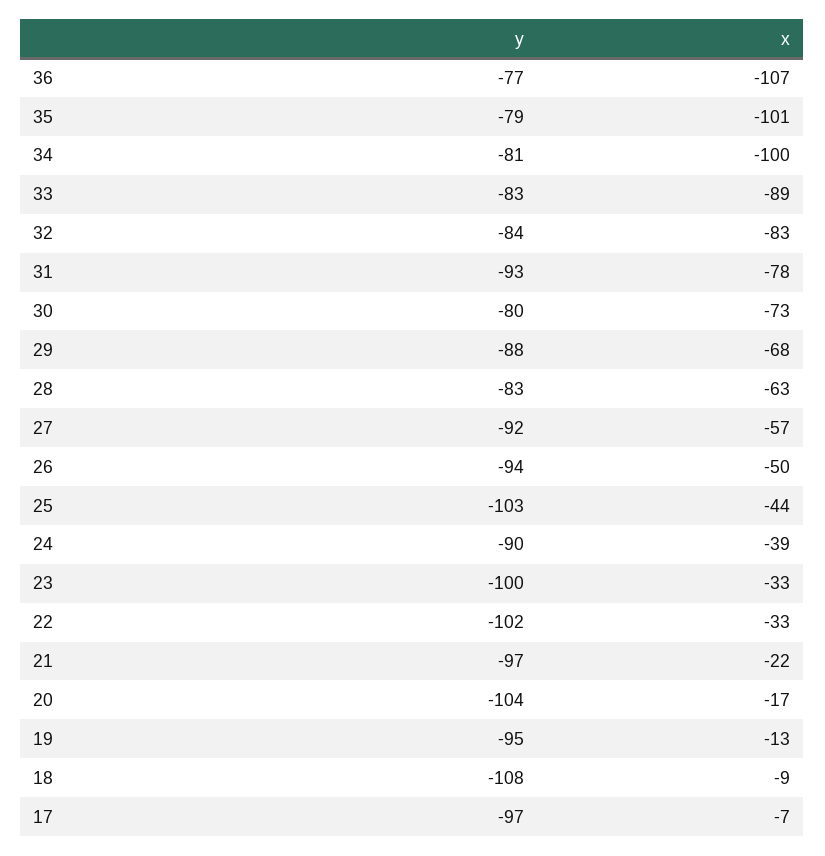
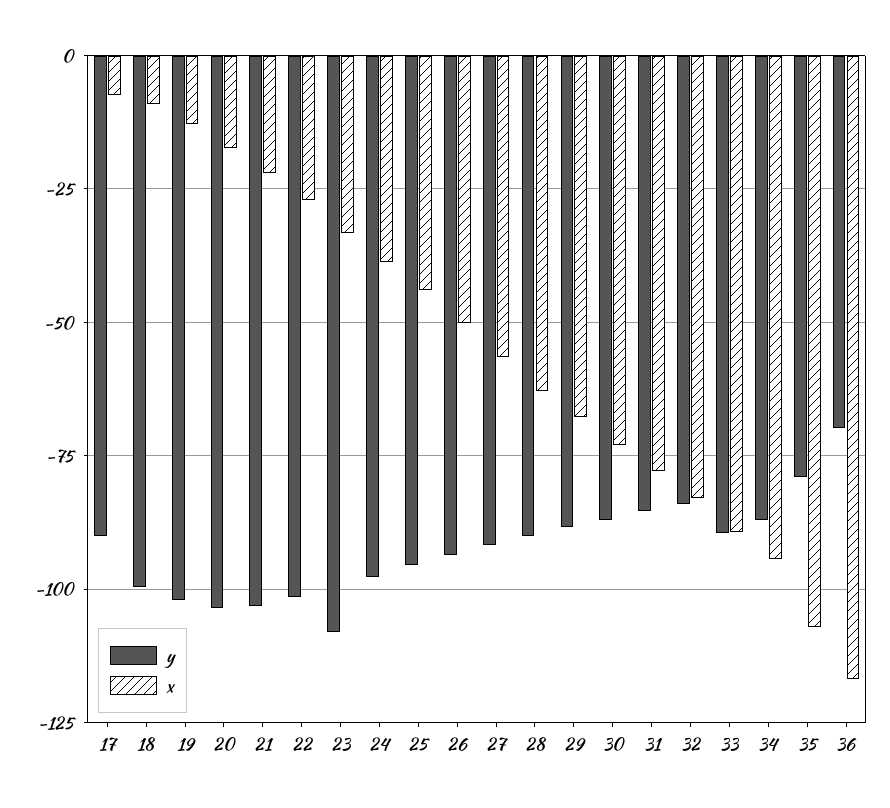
  {
    "y": {
-     "36": -77,
+     "36": -70,
      "35": -79,
-     "34": -81,
+     "34": -87.5,
-     "33": -83,
+     "33": -90,
      "32": -84,
-     "31": -93,
+     "31": -85,
-     "30": -80,
+     "30": -87.5,
      "29": -88,
-     "28": -83,
+     "28": -90,
      "27": -92,
      "26": -94,
-     "25": -103,
+     "25": -95,
-     "24": -90,
+     "24": -97.5,
-     "23": -100,
+     "23": -107.5,
      "22": -102,
-     "21": -97,
+     "21": -102.5,
      "20": -104,
-     "19": -95,
+     "19": -102.5,
-     "18": -108,
+     "18": -100,
-     "17": -97
+     "17": -90
    },
    "x": {
-     "36": -107,
+     "36": -117.5,
-     "35": -101,
+     "35": -107.5,
-     "34": -100,
+     "34": -95,
      "33": -89,
      "32": -83,
      "31": -78,
      "30": -73,
      "29": -68,
      "28": -63,
      "27": -57,
      "26": -50,
      "25": -44,
      "24": -39,
      "23": -33,
-     "22": -33,
+     "22": -27.5,
      "21": -22,
      "20": -17,
      "19": -13,
      "18": -9,
      "17": -7
    }
  }

